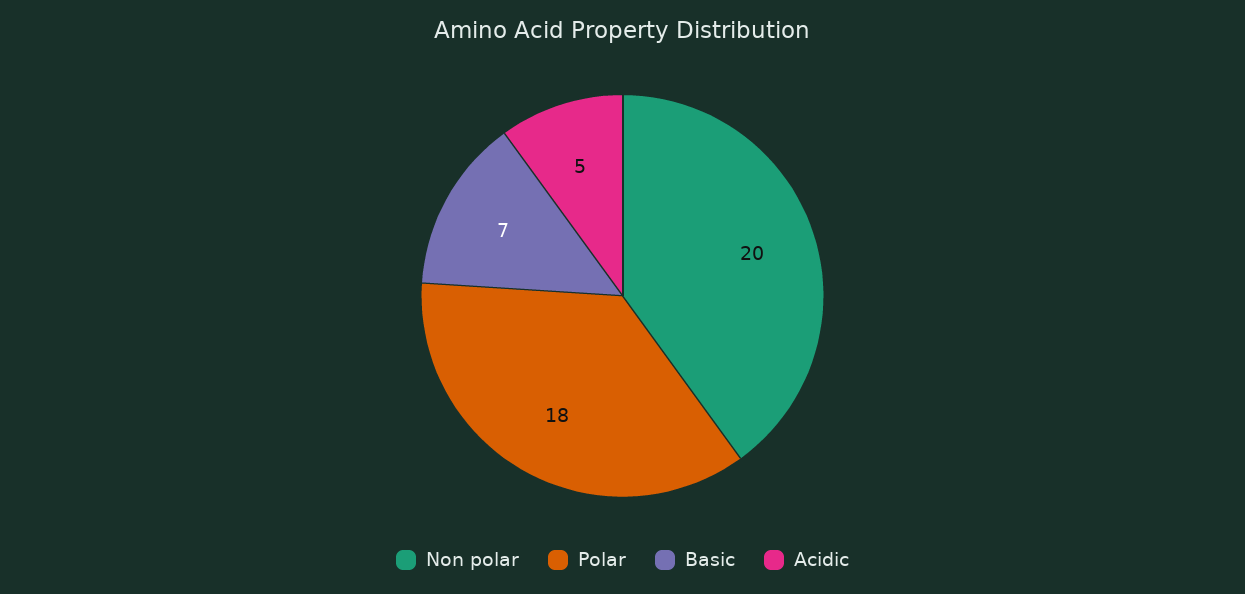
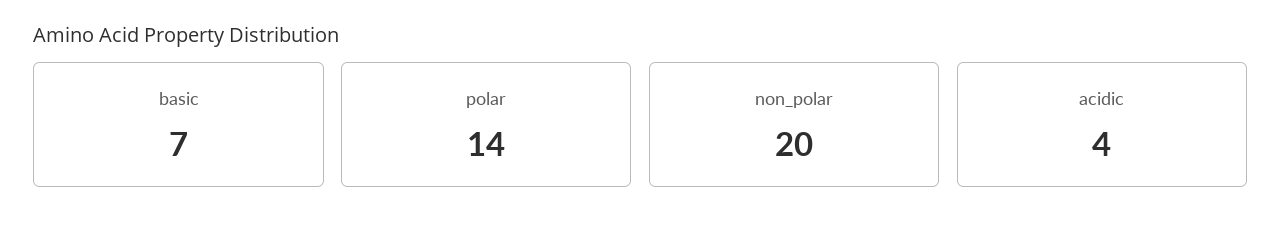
  {
    "Non polar": 20,
-   "Polar": 18,
+   "Polar": 14,
    "Basic": 7,
-   "Acidic": 5
+   "Acidic": 4
  }

